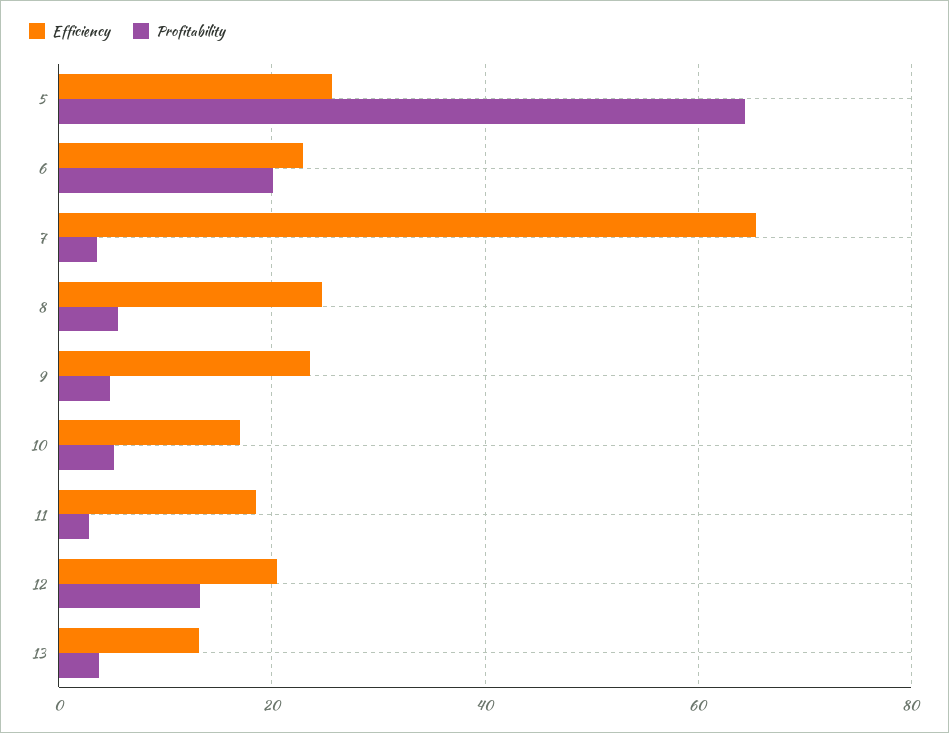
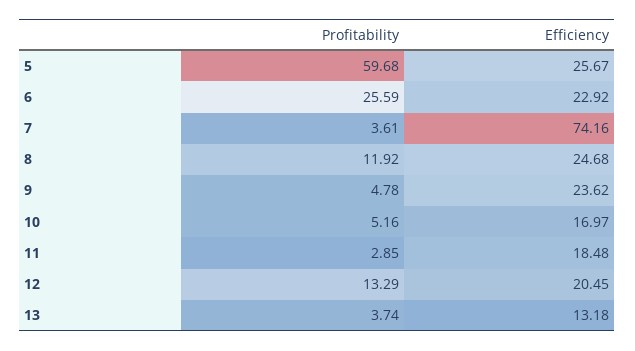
  {
    "Efficiency": {
      "5": 25.67,
      "6": 22.92,
-     "7": 66,
+     "7": 74.16,
      "8": 24.68,
      "9": 23.62,
      "10": 16.97,
      "11": 18.48,
      "12": 20.45,
      "13": 13.18
    },
    "Profitability": {
-     "5": 64,
+     "5": 59.68,
-     "6": 20,
+     "6": 25.59,
      "7": 3.61,
-     "8": 6,
+     "8": 11.92,
      "9": 4.78,
      "10": 5.16,
      "11": 2.85,
      "12": 13.29,
      "13": 3.74
    }
  }

